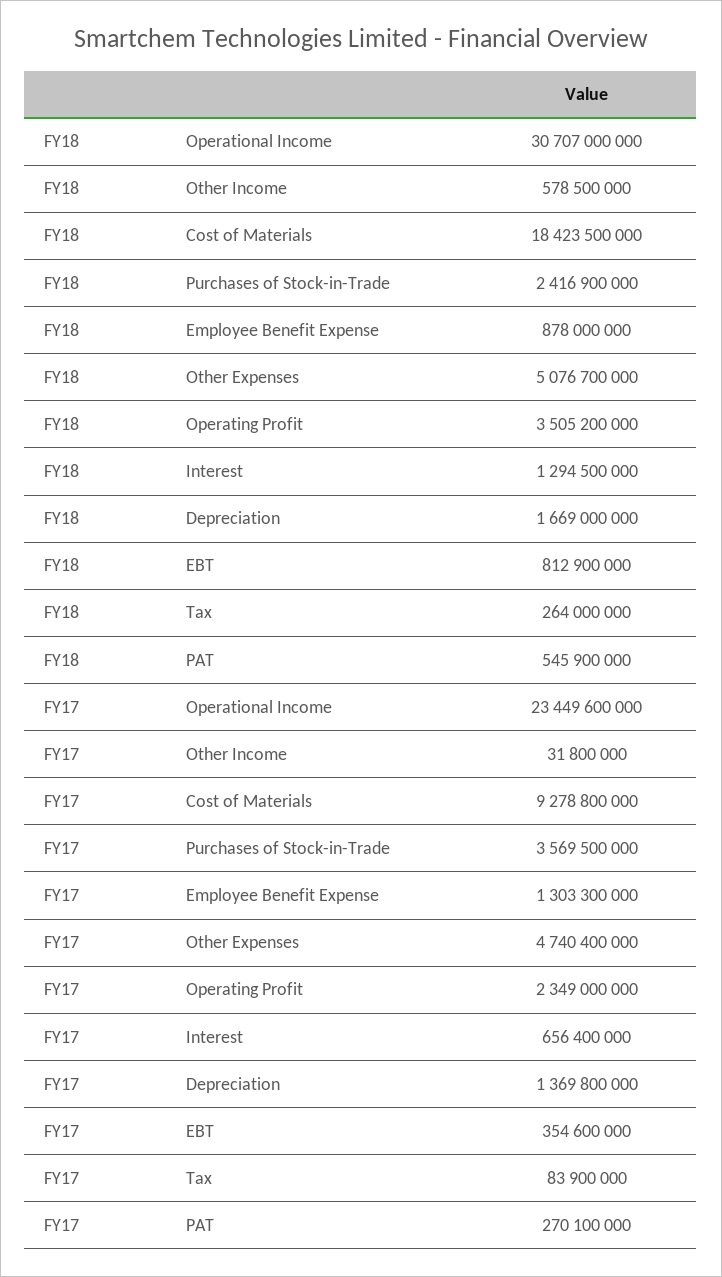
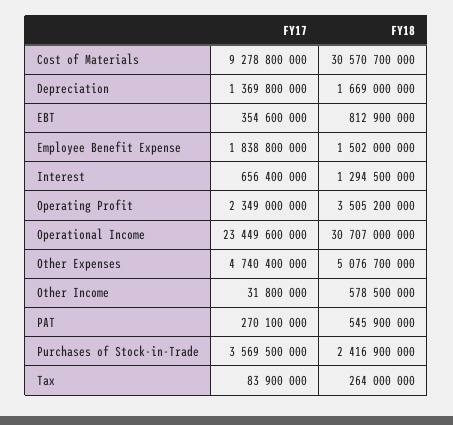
  {
    "FY18": {
      "Operational Income": 30707000000,
      "Other Income": 578500000,
-     "Cost of Materials": 18423500000,
+     "Cost of Materials": 30570700000,
      "Purchases of Stock-in-Trade": 2416900000,
-     "Employee Benefit Expense": 878000000,
+     "Employee Benefit Expense": 1502000000,
      "Other Expenses": 5076700000,
      "Operating Profit": 3505200000,
      "Interest": 1294500000,
      "Depreciation": 1669000000,
      "EBT": 812900000,
      "Tax": 264000000,
      "PAT": 545900000
    },
    "FY17": {
      "Operational Income": 23449600000,
      "Other Income": 31800000,
      "Cost of Materials": 9278800000,
      "Purchases of Stock-in-Trade": 3569500000,
-     "Employee Benefit Expense": 1303300000,
+     "Employee Benefit Expense": 1838800000,
      "Other Expenses": 4740400000,
      "Operating Profit": 2349000000,
      "Interest": 656400000,
      "Depreciation": 1369800000,
      "EBT": 354600000,
      "Tax": 83900000,
      "PAT": 270100000
    }
  }

